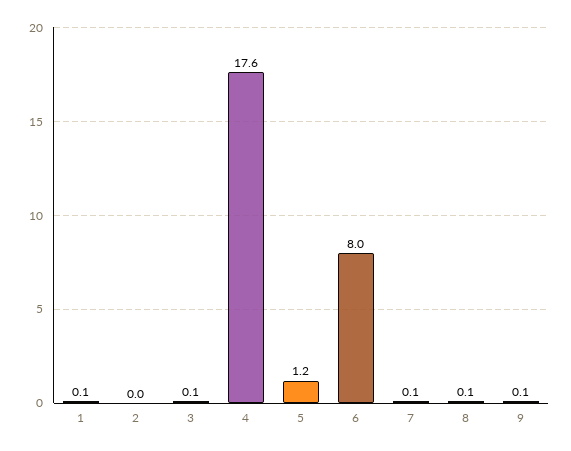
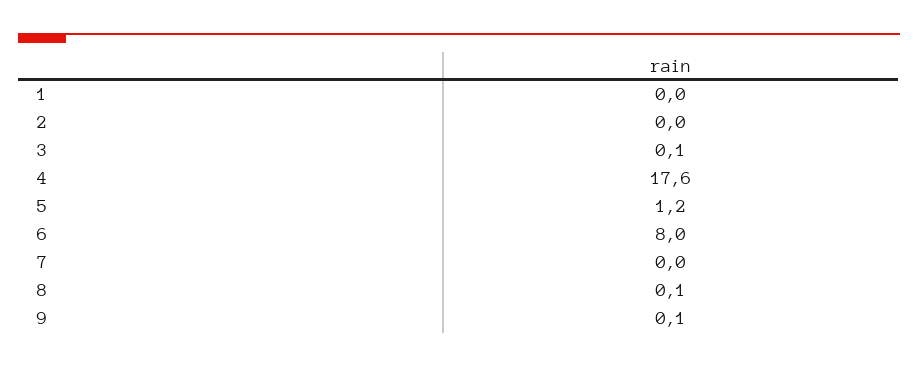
  {
-   "1": 0.1,
+   "1": 0,
    "2": 0,
    "3": 0.1,
    "4": 17.6,
    "5": 1.2,
    "6": 8,
-   "7": 0.1,
+   "7": 0,
    "8": 0.1,
    "9": 0.1
  }

